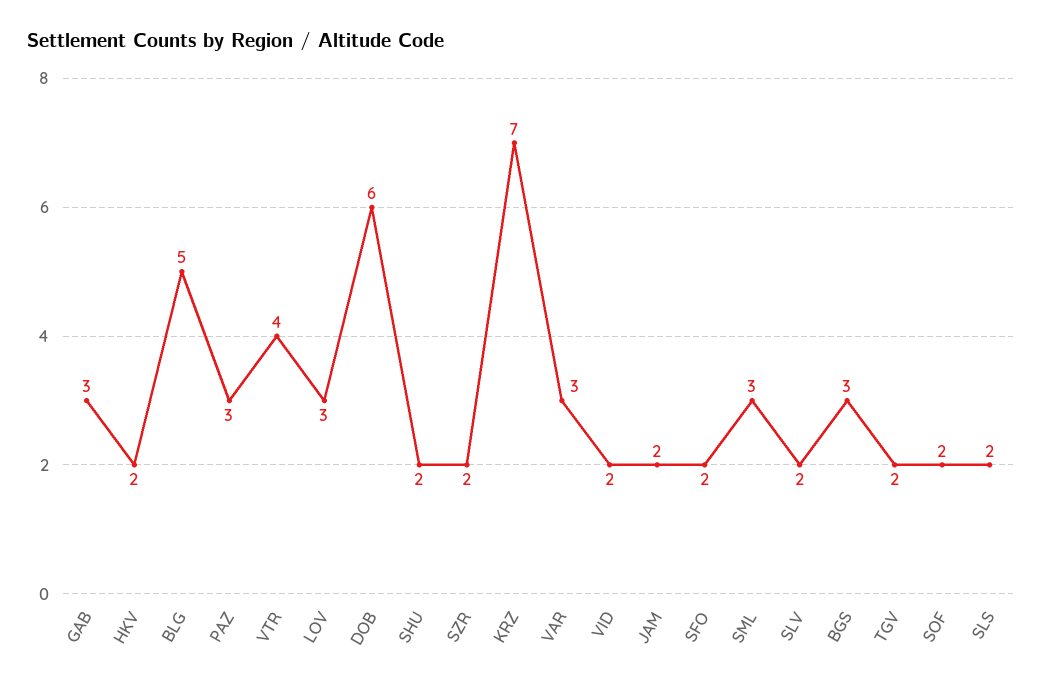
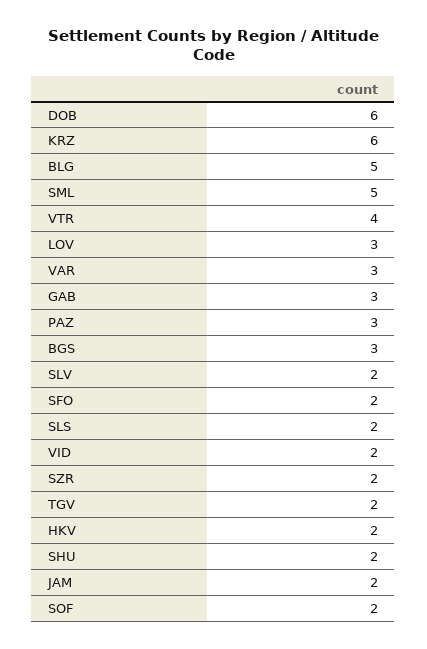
  {
    "GAB": 3,
    "HKV": 2,
    "BLG": 5,
    "PAZ": 3,
    "VTR": 4,
    "LOV": 3,
    "DOB": 6,
    "SHU": 2,
    "SZR": 2,
-   "KRZ": 7,
+   "KRZ": 6,
    "VAR": 3,
    "VID": 2,
    "JAM": 2,
    "SFO": 2,
-   "SML": 3,
+   "SML": 5,
    "SLV": 2,
    "BGS": 3,
    "TGV": 2,
    "SOF": 2,
    "SLS": 2
  }

